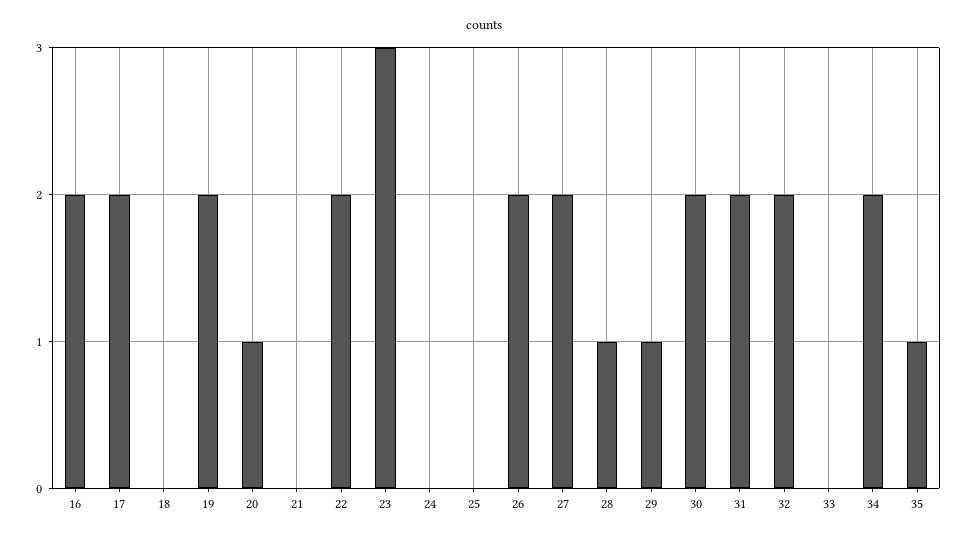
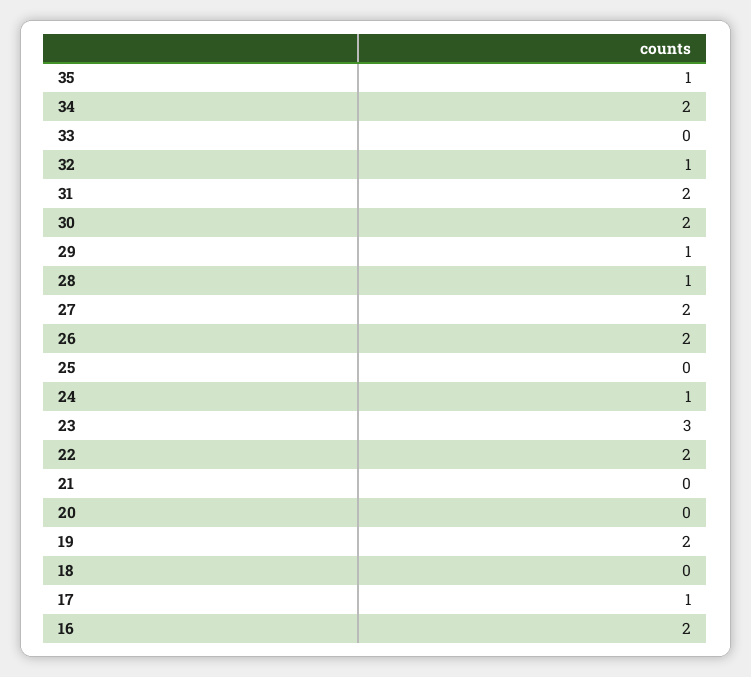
  {
    "16": 2,
-   "17": 2,
+   "17": 1,
    "18": 0,
    "19": 2,
-   "20": 1,
+   "20": 0,
    "21": 0,
    "22": 2,
    "23": 3,
-   "24": 0,
+   "24": 1,
    "25": 0,
    "26": 2,
    "27": 2,
    "28": 1,
    "29": 1,
    "30": 2,
    "31": 2,
-   "32": 2,
+   "32": 1,
    "33": 0,
    "34": 2,
    "35": 1
  }

